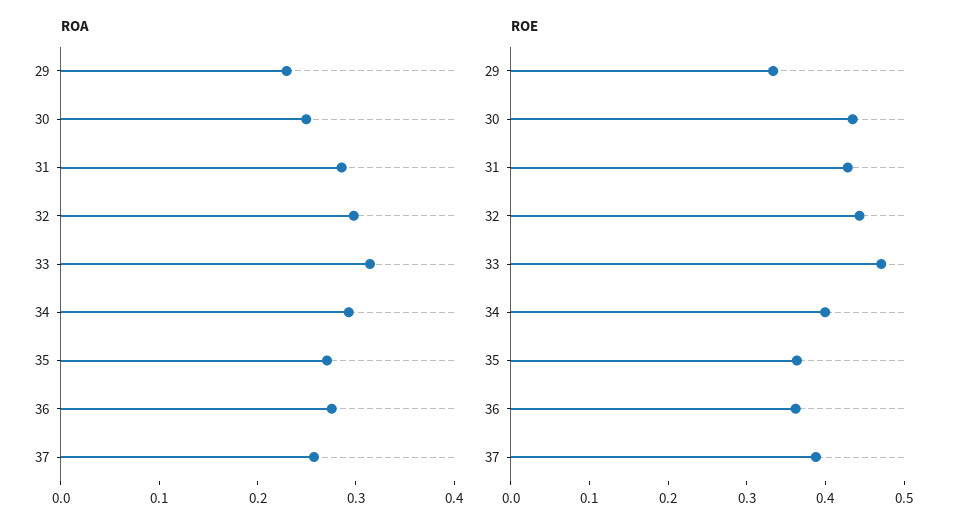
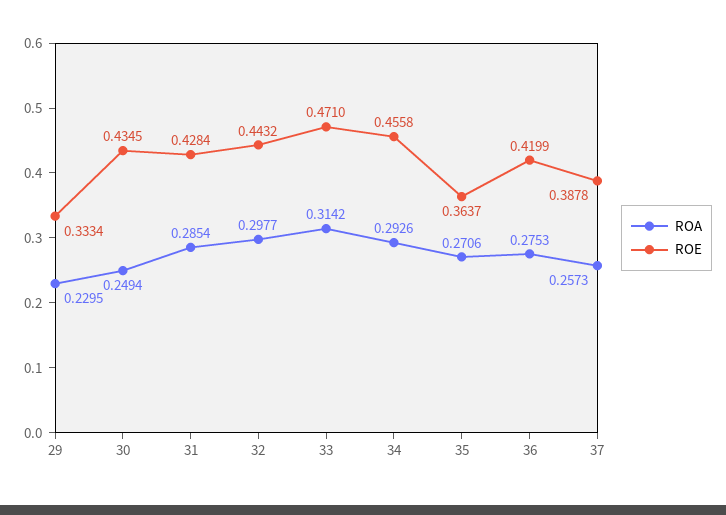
  {
    "ROA": {
      "29": 0.2295,
      "30": 0.2494,
      "31": 0.2854,
      "32": 0.2977,
      "33": 0.3142,
      "34": 0.2926,
      "35": 0.2706,
      "36": 0.2753,
      "37": 0.2573
    },
    "ROE": {
      "29": 0.3334,
      "30": 0.4345,
      "31": 0.4284,
      "32": 0.4432,
      "33": 0.471,
-     "34": 0.4,
+     "34": 0.4558,
      "35": 0.3637,
-     "36": 0.36,
+     "36": 0.4199,
      "37": 0.3878
    }
  }

